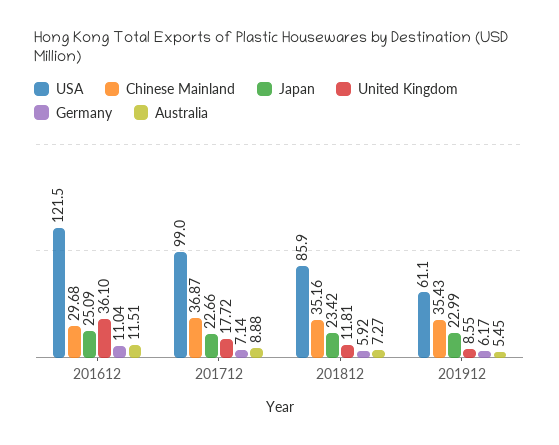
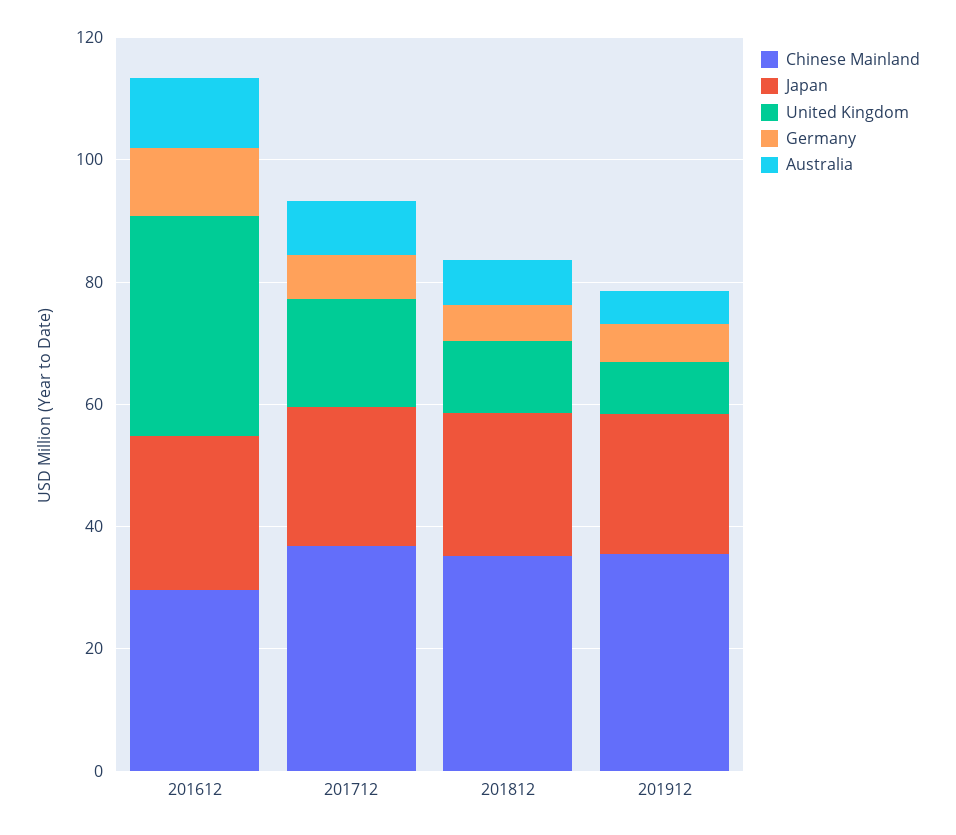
  {
-   "USA": {
-     "201612": 121.5,
-     "201712": 99,
-     "201812": 85.9,
-     "201912": 61.1
-   },
    "Chinese Mainland": {
      "201612": 29.68,
      "201712": 36.87,
      "201812": 35.16,
      "201912": 35.43
    },
    "Japan": {
      "201612": 25.09,
      "201712": 22.66,
      "201812": 23.42,
      "201912": 22.99
    },
    "United Kingdom": {
      "201612": 36.1,
      "201712": 17.72,
      "201812": 11.81,
      "201912": 8.55
    },
    "Germany": {
      "201612": 11.04,
      "201712": 7.14,
      "201812": 5.92,
      "201912": 6.17
    },
    "Australia": {
      "201612": 11.51,
      "201712": 8.88,
      "201812": 7.27,
      "201912": 5.45
    }
  }

